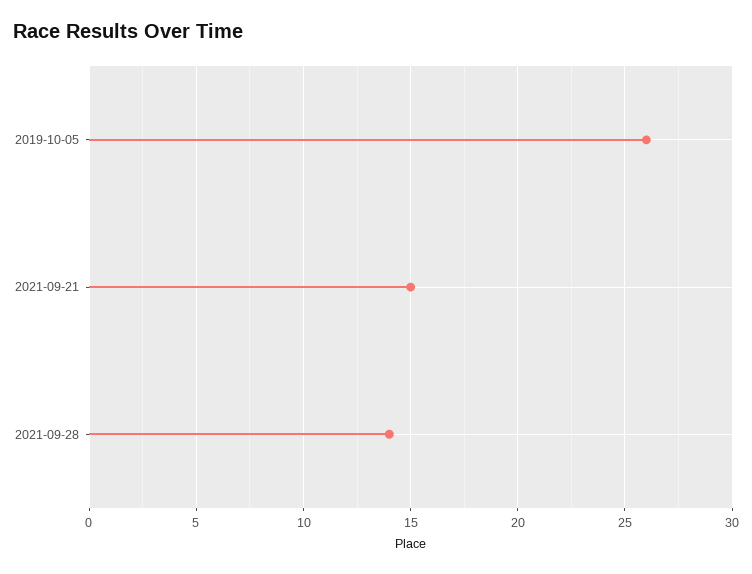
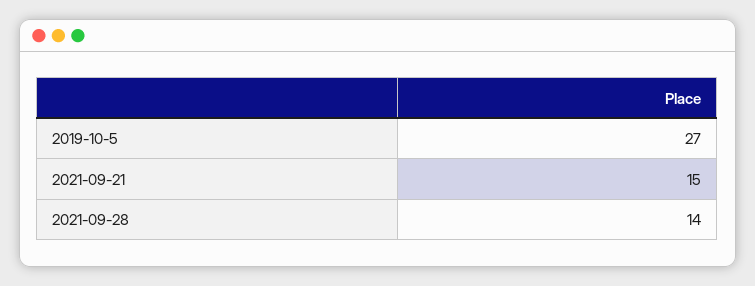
  {
-   "2019-10-05": 26,
+   "2019-10-05": 27,
    "2021-09-21": 15,
    "2021-09-28": 14
  }

